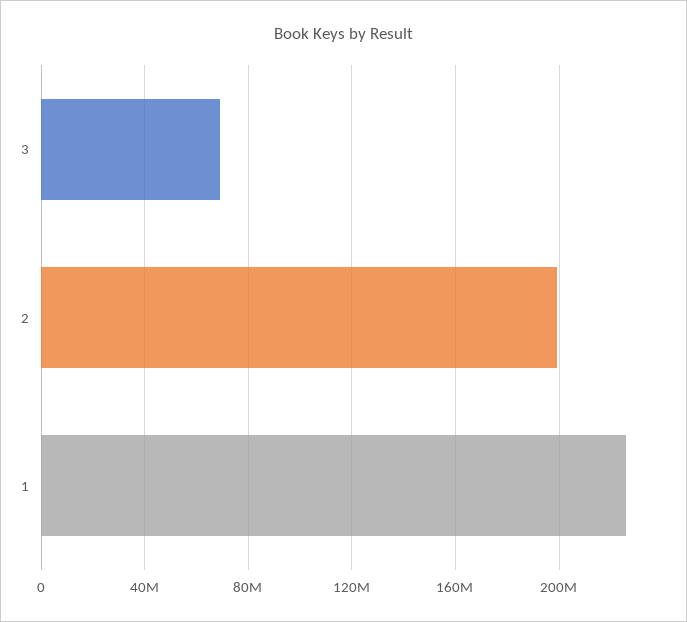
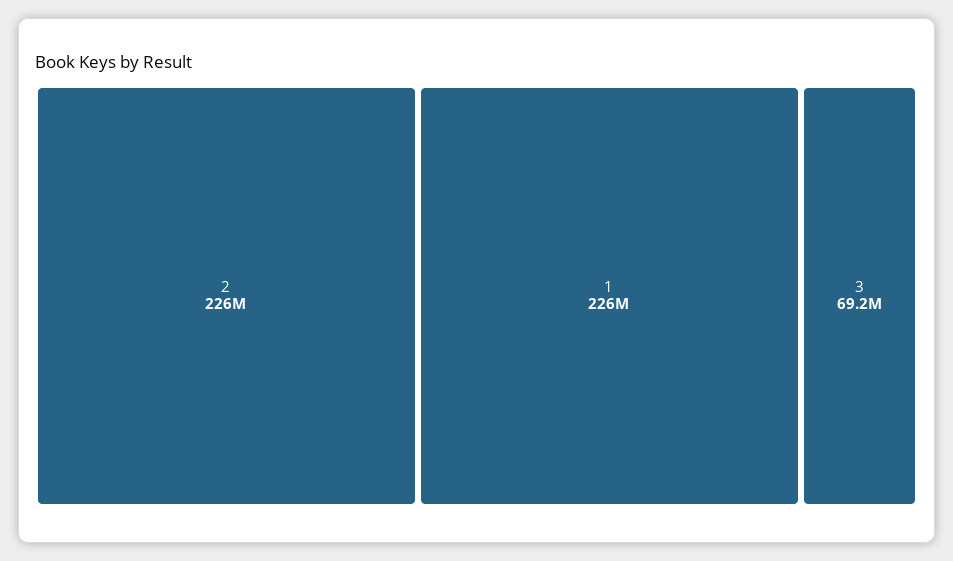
  {
    "3": 69200000,
-   "2": 200000000,
+   "2": 226000000,
    "1": 226000000
  }

